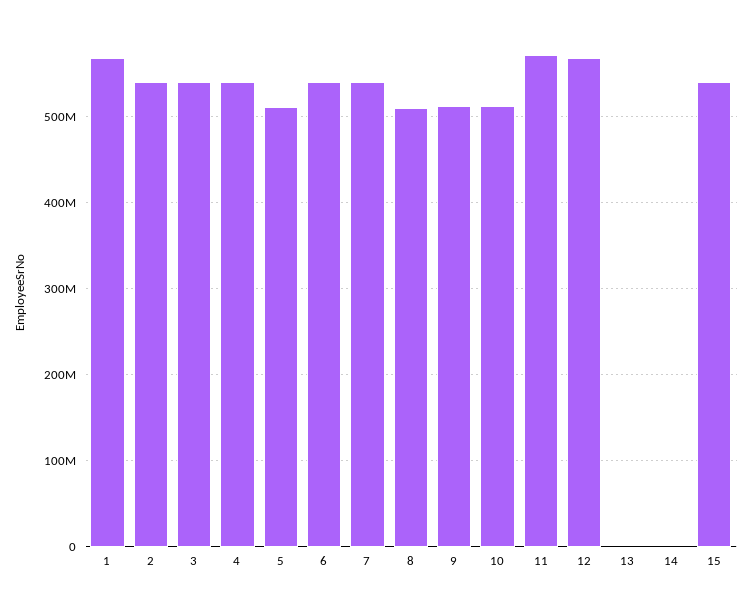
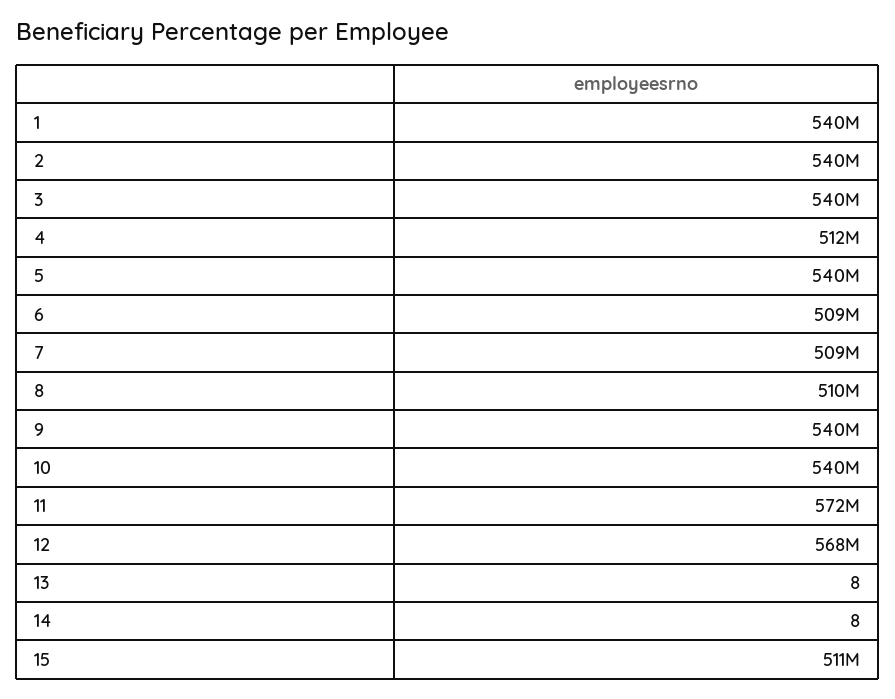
  {
-   "1": 570000000,
+   "1": 540000000,
    "2": 540000000,
    "3": 540000000,
-   "4": 540000000,
+   "4": 512000000,
-   "5": 510000000,
+   "5": 540000000,
-   "6": 540000000,
+   "6": 509000000,
-   "7": 540000000,
+   "7": 509000000,
    "8": 510000000,
-   "9": 510000000,
+   "9": 540000000,
-   "10": 510000000,
+   "10": 540000000,
    "11": 572000000,
    "12": 568000000,
    "13": 8,
    "14": 8,
-   "15": 540000000
+   "15": 511000000
  }

